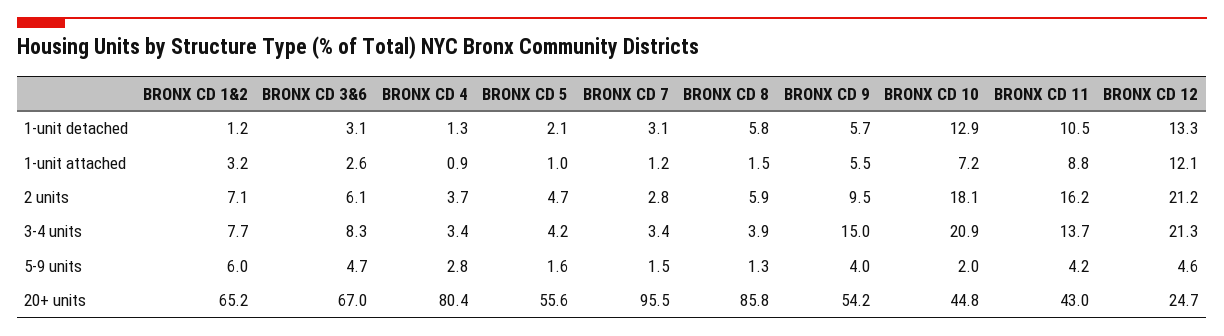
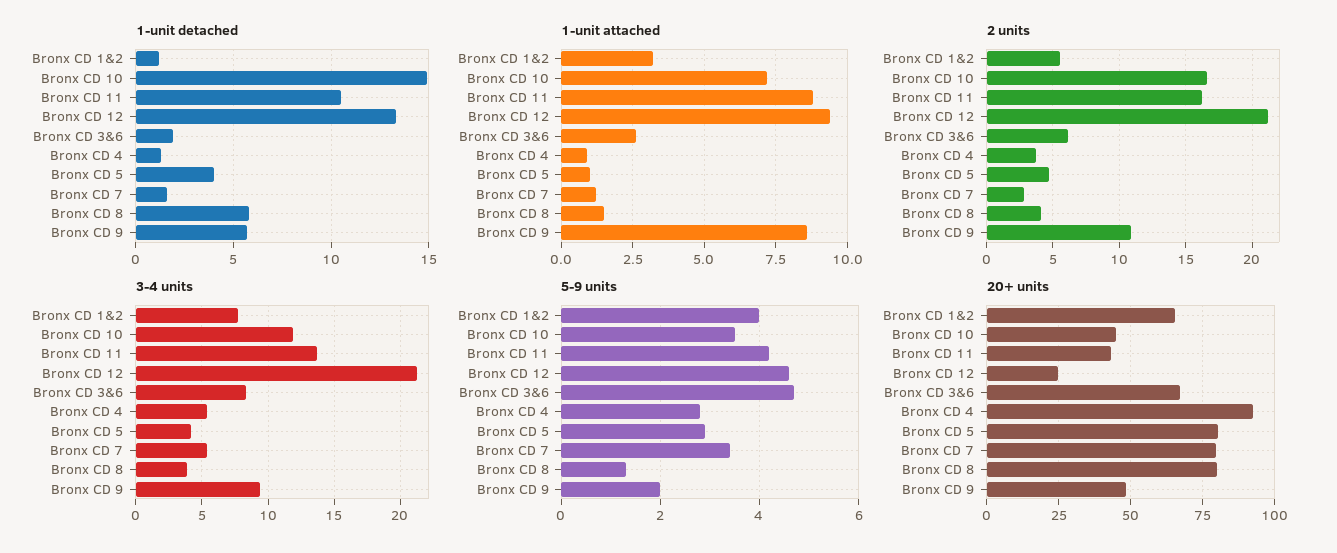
  {
    "1-unit detached": {
      "BRONX CD 1&2": 1.2,
-     "BRONX CD 3&6": 3.1,
+     "BRONX CD 3&6": 2,
      "BRONX CD 4": 1.3,
-     "BRONX CD 5": 2.1,
+     "BRONX CD 5": 4,
-     "BRONX CD 7": 3.1,
+     "BRONX CD 7": 1.5,
      "BRONX CD 8": 5.8,
      "BRONX CD 9": 5.7,
-     "BRONX CD 10": 12.9,
+     "BRONX CD 10": 15,
      "BRONX CD 11": 10.5,
      "BRONX CD 12": 13.3
    },
    "1-unit attached": {
      "BRONX CD 1&2": 3.2,
      "BRONX CD 3&6": 2.6,
      "BRONX CD 4": 0.9,
      "BRONX CD 5": 1,
      "BRONX CD 7": 1.2,
      "BRONX CD 8": 1.5,
-     "BRONX CD 9": 5.5,
+     "BRONX CD 9": 8.5,
      "BRONX CD 10": 7.2,
      "BRONX CD 11": 8.8,
-     "BRONX CD 12": 12.1
+     "BRONX CD 12": 9.5
    },
    "2 units": {
-     "BRONX CD 1&2": 7.1,
+     "BRONX CD 1&2": 5.5,
      "BRONX CD 3&6": 6.1,
      "BRONX CD 4": 3.7,
      "BRONX CD 5": 4.7,
      "BRONX CD 7": 2.8,
-     "BRONX CD 8": 5.9,
+     "BRONX CD 8": 4,
-     "BRONX CD 9": 9.5,
+     "BRONX CD 9": 11,
-     "BRONX CD 10": 18.1,
+     "BRONX CD 10": 16.5,
      "BRONX CD 11": 16.2,
      "BRONX CD 12": 21.2
    },
    "3-4 units": {
      "BRONX CD 1&2": 7.7,
      "BRONX CD 3&6": 8.3,
-     "BRONX CD 4": 3.4,
+     "BRONX CD 4": 5.5,
      "BRONX CD 5": 4.2,
-     "BRONX CD 7": 3.4,
+     "BRONX CD 7": 5.5,
      "BRONX CD 8": 3.9,
-     "BRONX CD 9": 15,
+     "BRONX CD 9": 9.5,
-     "BRONX CD 10": 20.9,
+     "BRONX CD 10": 12,
      "BRONX CD 11": 13.7,
      "BRONX CD 12": 21.3
    },
    "5-9 units": {
-     "BRONX CD 1&2": 6,
+     "BRONX CD 1&2": 4,
      "BRONX CD 3&6": 4.7,
      "BRONX CD 4": 2.8,
-     "BRONX CD 5": 1.6,
+     "BRONX CD 5": 3,
-     "BRONX CD 7": 1.5,
+     "BRONX CD 7": 3.5,
      "BRONX CD 8": 1.3,
-     "BRONX CD 9": 4,
+     "BRONX CD 9": 2,
-     "BRONX CD 10": 2,
+     "BRONX CD 10": 3.5,
      "BRONX CD 11": 4.2,
      "BRONX CD 12": 4.6
    },
    "20+ units": {
      "BRONX CD 1&2": 65.2,
      "BRONX CD 3&6": 67,
-     "BRONX CD 4": 80.4,
+     "BRONX CD 4": 92.5,
-     "BRONX CD 5": 55.6,
+     "BRONX CD 5": 80,
-     "BRONX CD 7": 95.5,
+     "BRONX CD 7": 80,
-     "BRONX CD 8": 85.8,
+     "BRONX CD 8": 80,
-     "BRONX CD 9": 54.2,
+     "BRONX CD 9": 47.5,
      "BRONX CD 10": 44.8,
      "BRONX CD 11": 43,
      "BRONX CD 12": 24.7
    }
  }

